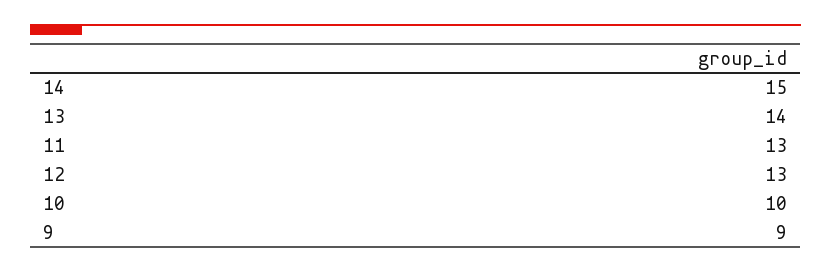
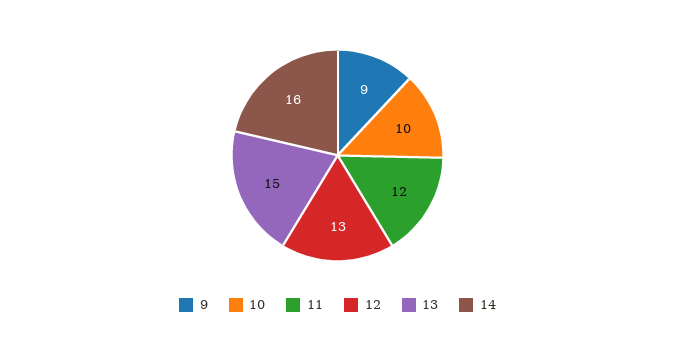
  {
-   "14": 15,
+   "14": 16,
-   "13": 14,
+   "13": 15,
-   "11": 13,
+   "11": 12,
    "12": 13,
    "10": 10,
    "9": 9
  }

